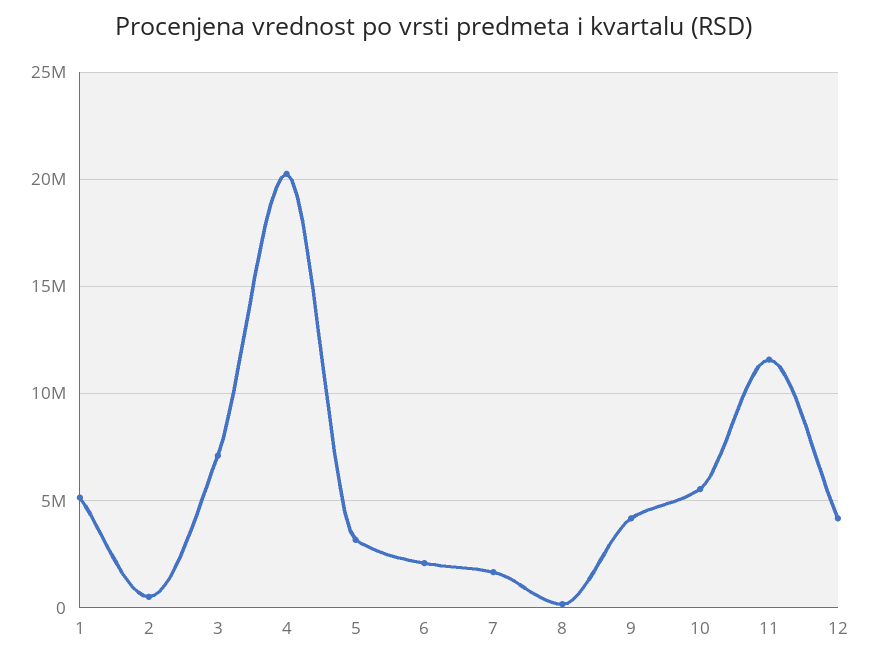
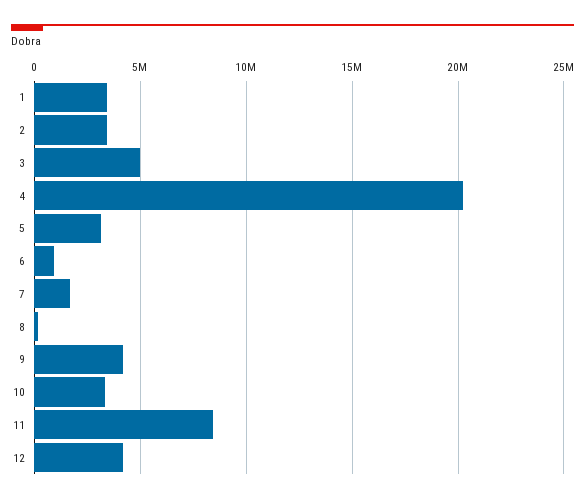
  {
-   "1": 5000000,
+   "1": 3500000,
-   "2": 500000,
+   "2": 3500000,
-   "3": 7000000,
+   "3": 5000000,
    "4": 20500000,
    "5": 3000000,
-   "6": 2000000,
+   "6": 1000000,
    "7": 1500000,
    "8": 0,
    "9": 4000000,
-   "10": 5500000,
+   "10": 3500000,
-   "11": 11500000,
+   "11": 8500000,
    "12": 4000000
  }

